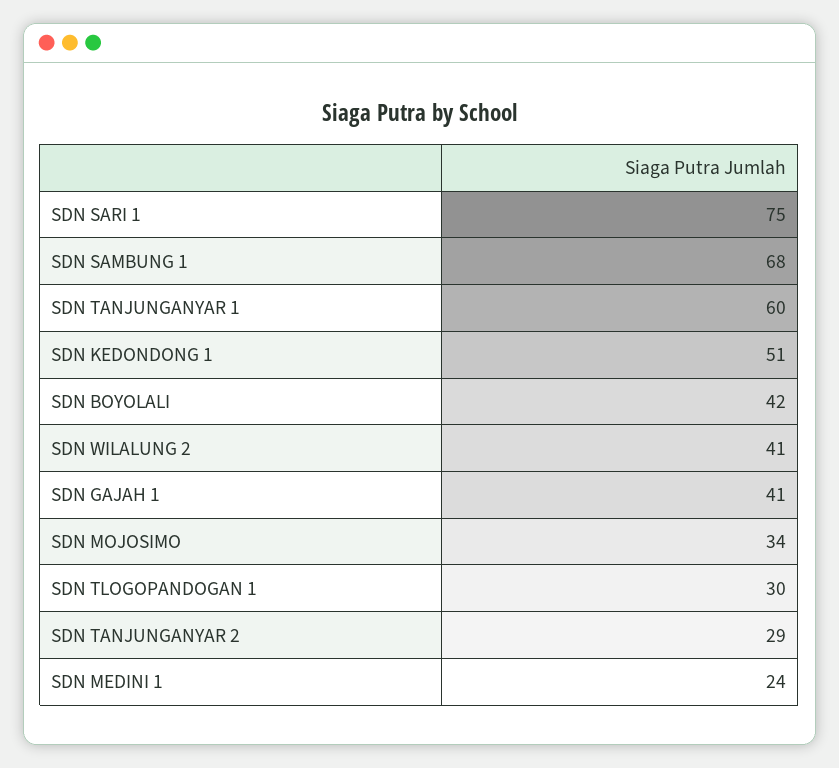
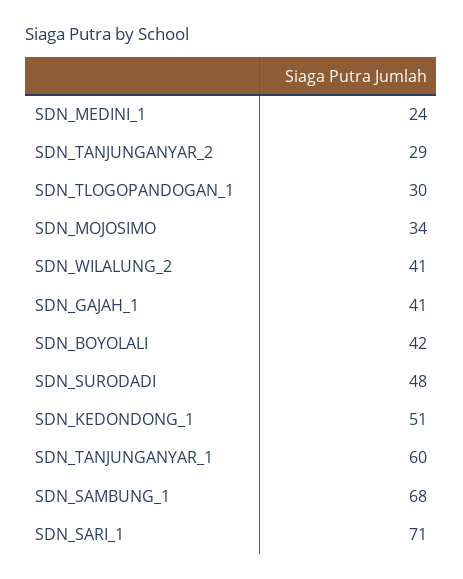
  {
-   "SDN SARI 1": 75,
+   "SDN SARI 1": 71,
    "SDN SAMBUNG 1": 68,
    "SDN TANJUNGANYAR 1": 60,
    "SDN KEDONDONG 1": 51,
    "SDN BOYOLALI": 42,
    "SDN WILALUNG 2": 41,
    "SDN GAJAH 1": 41,
    "SDN MOJOSIMO": 34,
    "SDN TLOGOPANDOGAN 1": 30,
    "SDN TANJUNGANYAR 2": 29,
-   "SDN MEDINI 1": 24
+   "SDN MEDINI 1": 24,
+   "SDN_SURODADI": 48
  }

